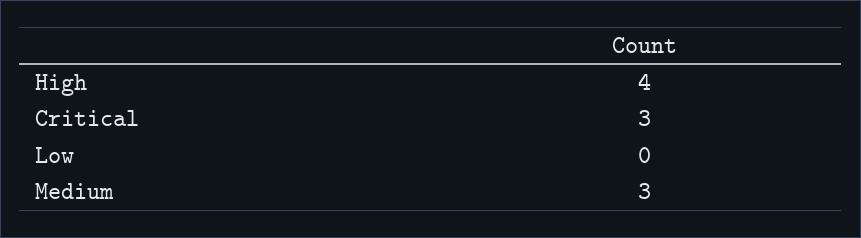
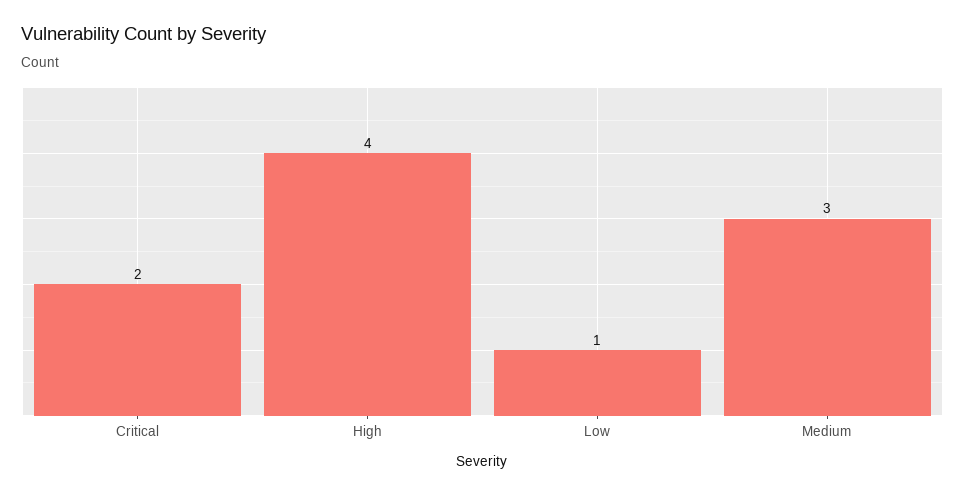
  {
    "High": 4,
-   "Critical": 3,
+   "Critical": 2,
-   "Low": 0,
+   "Low": 1,
    "Medium": 3
  }

